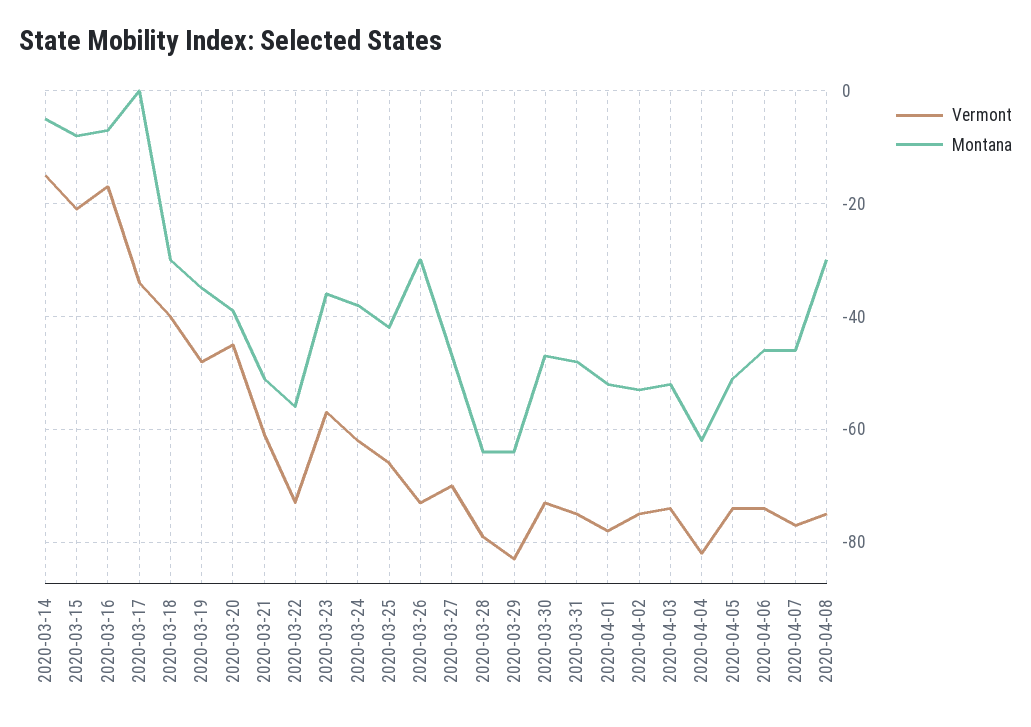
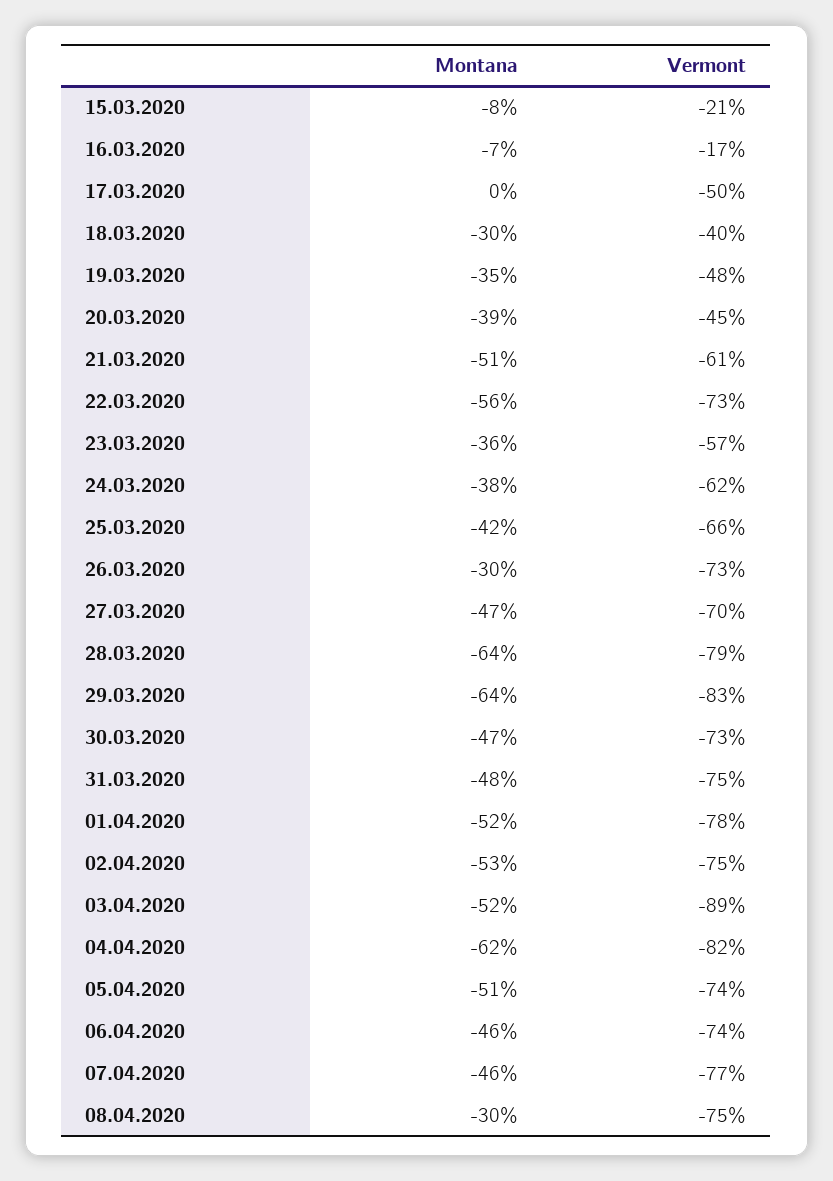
  {
    "Vermont": {
-     "2020-03-14": -15,
      "2020-03-15": -21,
      "2020-03-16": -17,
-     "2020-03-17": -35,
+     "2020-03-17": -50,
      "2020-03-18": -40,
      "2020-03-19": -48,
      "2020-03-20": -45,
      "2020-03-21": -61,
      "2020-03-22": -73,
      "2020-03-23": -57,
      "2020-03-24": -62,
      "2020-03-25": -66,
      "2020-03-26": -73,
      "2020-03-27": -70,
      "2020-03-28": -79,
      "2020-03-29": -83,
      "2020-03-30": -73,
      "2020-03-31": -75,
      "2020-04-01": -78,
      "2020-04-02": -75,
-     "2020-04-03": -75,
+     "2020-04-03": -89,
      "2020-04-04": -82,
      "2020-04-05": -74,
      "2020-04-06": -74,
      "2020-04-07": -77,
      "2020-04-08": -75
    },
    "Montana": {
-     "2020-03-14": -5,
      "2020-03-15": -8,
      "2020-03-16": -7,
      "2020-03-17": 0,
      "2020-03-18": -30,
      "2020-03-19": -35,
      "2020-03-20": -39,
      "2020-03-21": -51,
      "2020-03-22": -56,
      "2020-03-23": -36,
      "2020-03-24": -38,
      "2020-03-25": -42,
      "2020-03-26": -30,
      "2020-03-27": -47,
      "2020-03-28": -64,
      "2020-03-29": -64,
      "2020-03-30": -47,
      "2020-03-31": -48,
      "2020-04-01": -52,
      "2020-04-02": -53,
      "2020-04-03": -52,
      "2020-04-04": -62,
      "2020-04-05": -51,
      "2020-04-06": -46,
      "2020-04-07": -46,
      "2020-04-08": -30
    }
  }

